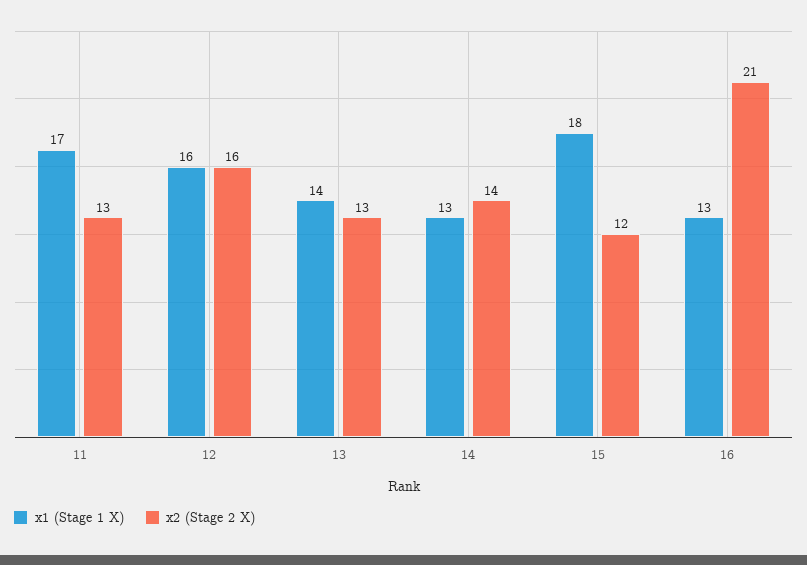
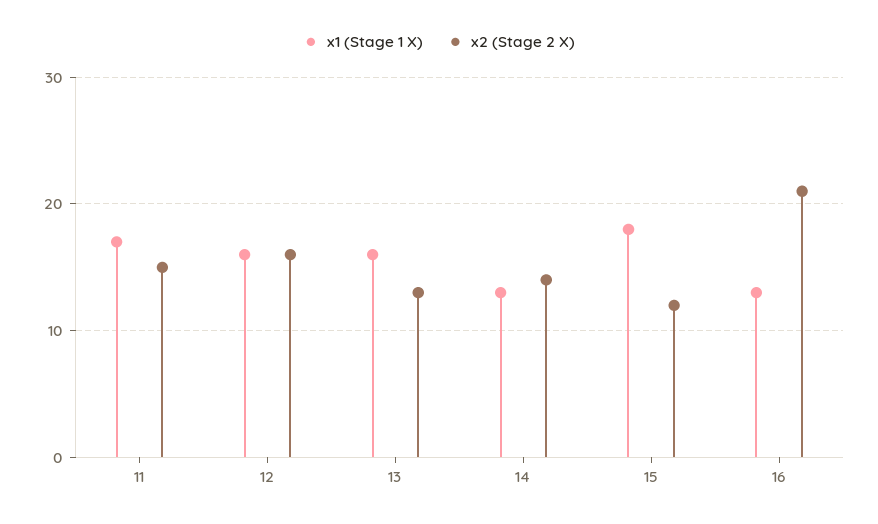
  {
    "x1 (Stage 1 X)": {
      "11": 17,
      "12": 16,
-     "13": 14,
+     "13": 16,
      "14": 13,
      "15": 18,
      "16": 13
    },
    "x2 (Stage 2 X)": {
-     "11": 13,
+     "11": 15,
      "12": 16,
      "13": 13,
      "14": 14,
      "15": 12,
      "16": 21
    }
  }

